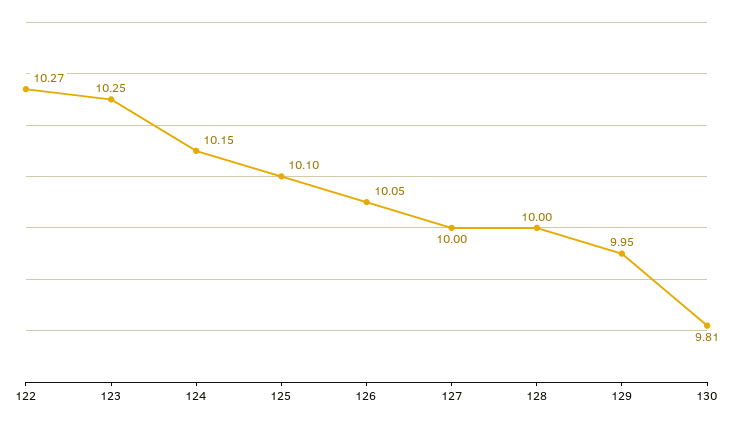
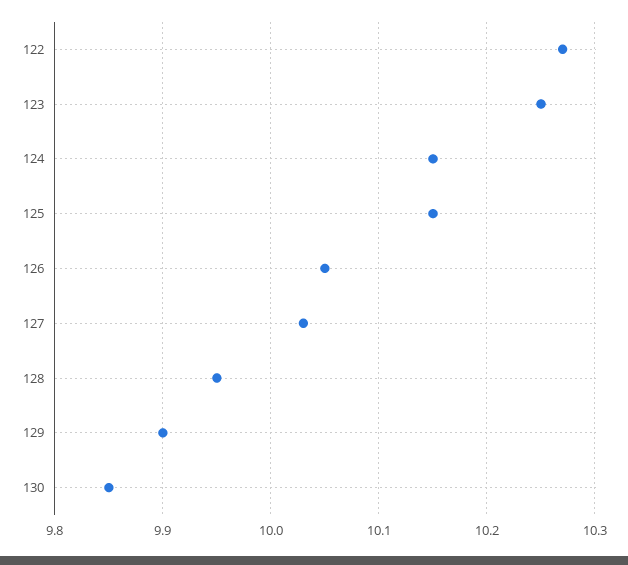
  {
    "122": 10.27,
    "123": 10.25,
    "124": 10.15,
-   "125": 10.1,
+   "125": 10.15,
    "126": 10.05,
-   "127": 10,
+   "127": 10.03,
-   "128": 10,
+   "128": 9.95,
-   "129": 9.95,
+   "129": 9.9,
-   "130": 9.81
+   "130": 9.85
  }

